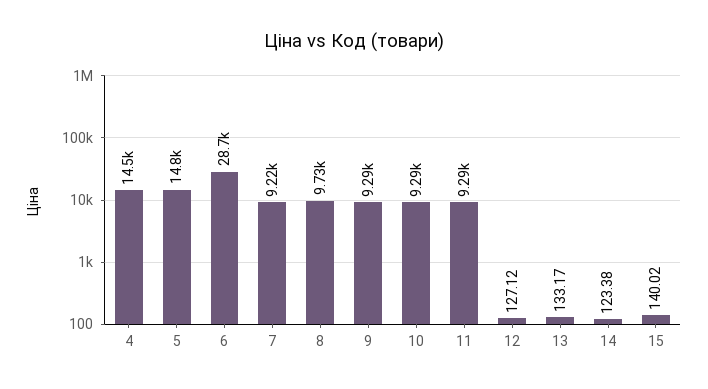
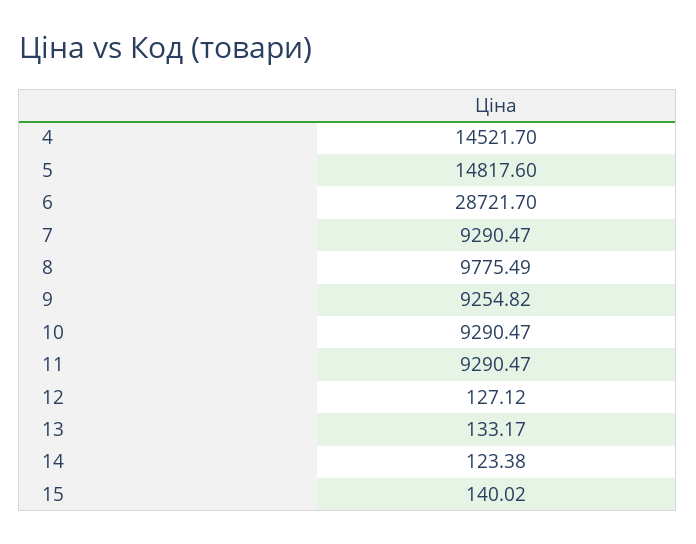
  {
    "4": 14521.7,
    "5": 14817.6,
    "6": 28721.7,
-   "7": 9220,
+   "7": 9290.47,
-   "8": 9730,
+   "8": 9775.49,
-   "9": 9290,
+   "9": 9254.82,
    "10": 9290.47,
    "11": 9290.47,
    "12": 127.12,
    "13": 133.17,
    "14": 123.38,
    "15": 140.02
  }

